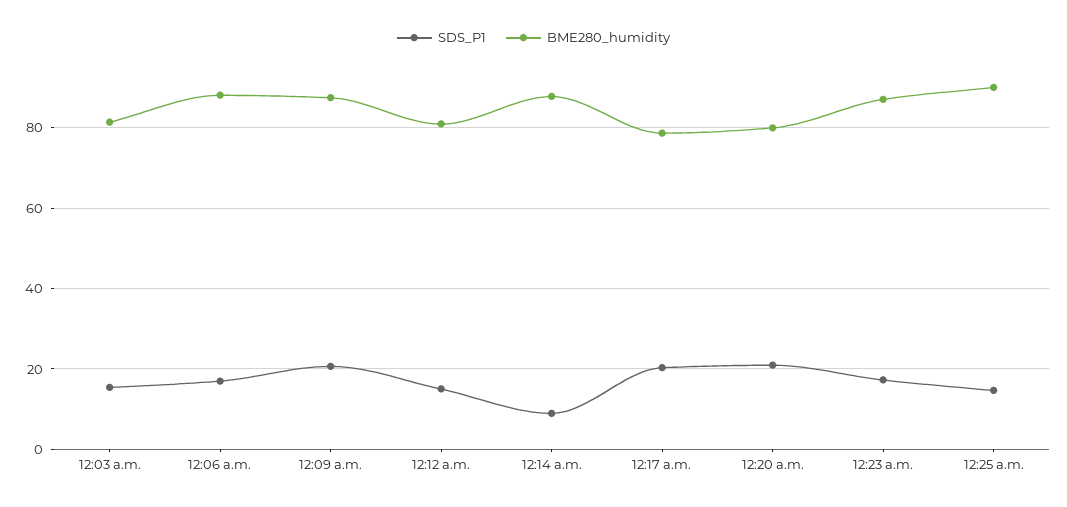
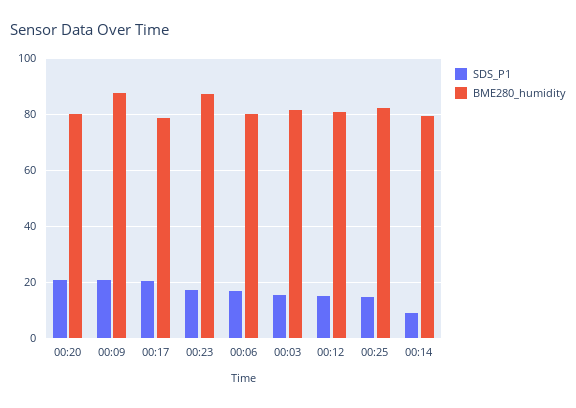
  {
    "SDS_P1": {
      "12:03 a.m.": 16,
      "12:06 a.m.": 18,
      "12:09 a.m.": 20,
      "12:12 a.m.": 16,
      "12:14 a.m.": 8,
      "12:17 a.m.": 20,
      "12:20 a.m.": 20,
      "12:23 a.m.": 18,
      "12:25 a.m.": 14
    },
    "BME280_humidity": {
      "12:03 a.m.": 82,
-     "12:06 a.m.": 88,
+     "12:06 a.m.": 80,
      "12:09 a.m.": 88,
      "12:12 a.m.": 80,
-     "12:14 a.m.": 88,
+     "12:14 a.m.": 80,
      "12:17 a.m.": 78,
      "12:20 a.m.": 80,
      "12:23 a.m.": 88,
-     "12:25 a.m.": 90
+     "12:25 a.m.": 82.5
    }
  }

